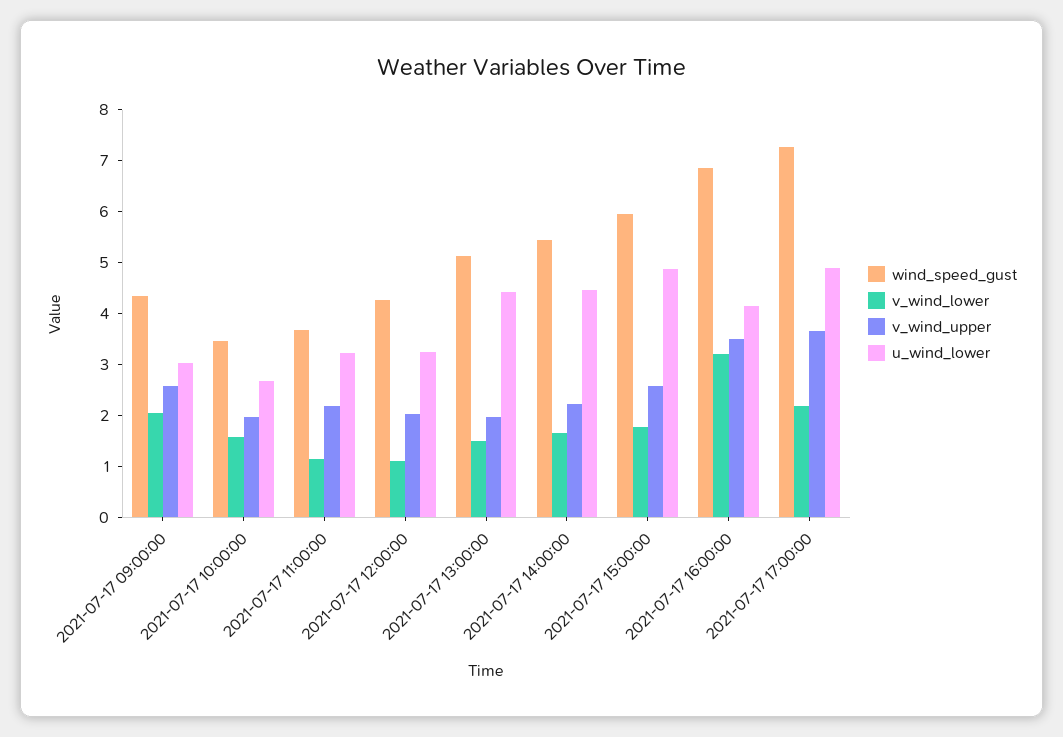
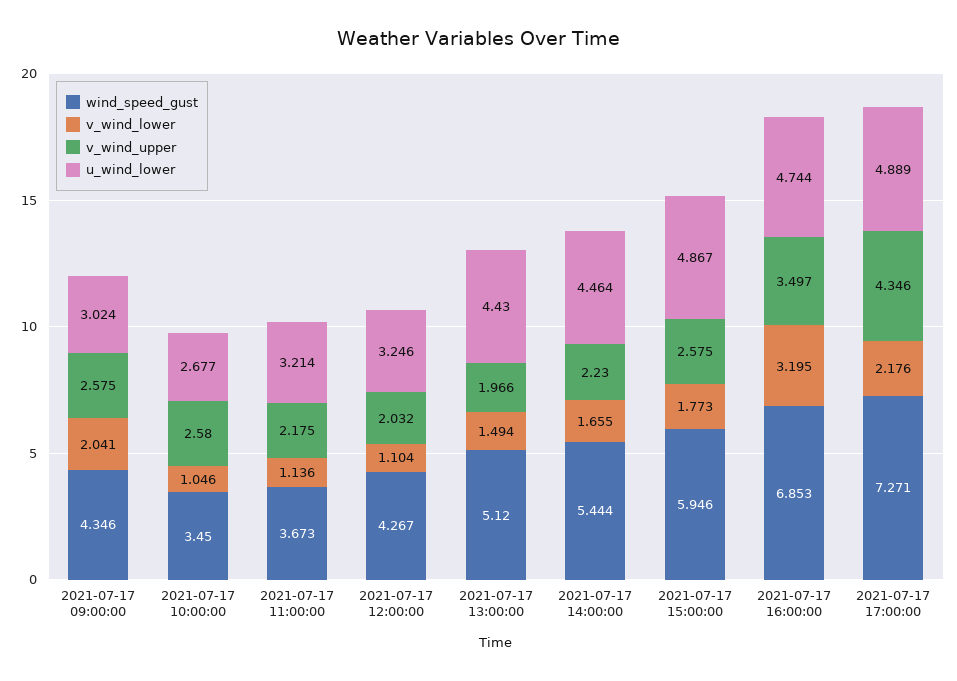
  {
    "wind_speed_gust": {
      "2021-07-17 09:00:00": 4.346,
      "2021-07-17 10:00:00": 3.45,
      "2021-07-17 11:00:00": 3.673,
      "2021-07-17 12:00:00": 4.267,
      "2021-07-17 13:00:00": 5.12,
      "2021-07-17 14:00:00": 5.444,
      "2021-07-17 15:00:00": 5.946,
      "2021-07-17 16:00:00": 6.853,
      "2021-07-17 17:00:00": 7.271
    },
    "v_wind_lower": {
      "2021-07-17 09:00:00": 2.041,
-     "2021-07-17 10:00:00": 1.6,
+     "2021-07-17 10:00:00": 1.046,
      "2021-07-17 11:00:00": 1.136,
      "2021-07-17 12:00:00": 1.104,
      "2021-07-17 13:00:00": 1.494,
      "2021-07-17 14:00:00": 1.655,
      "2021-07-17 15:00:00": 1.773,
      "2021-07-17 16:00:00": 3.195,
      "2021-07-17 17:00:00": 2.176
    },
    "v_wind_upper": {
      "2021-07-17 09:00:00": 2.575,
-     "2021-07-17 10:00:00": 2,
+     "2021-07-17 10:00:00": 2.58,
      "2021-07-17 11:00:00": 2.175,
      "2021-07-17 12:00:00": 2.032,
      "2021-07-17 13:00:00": 1.966,
      "2021-07-17 14:00:00": 2.23,
      "2021-07-17 15:00:00": 2.575,
      "2021-07-17 16:00:00": 3.497,
-     "2021-07-17 17:00:00": 3.6
+     "2021-07-17 17:00:00": 4.346
    },
    "u_wind_lower": {
      "2021-07-17 09:00:00": 3.024,
      "2021-07-17 10:00:00": 2.677,
      "2021-07-17 11:00:00": 3.214,
      "2021-07-17 12:00:00": 3.246,
      "2021-07-17 13:00:00": 4.43,
      "2021-07-17 14:00:00": 4.464,
      "2021-07-17 15:00:00": 4.867,
-     "2021-07-17 16:00:00": 4.2,
+     "2021-07-17 16:00:00": 4.744,
      "2021-07-17 17:00:00": 4.889
    }
  }

